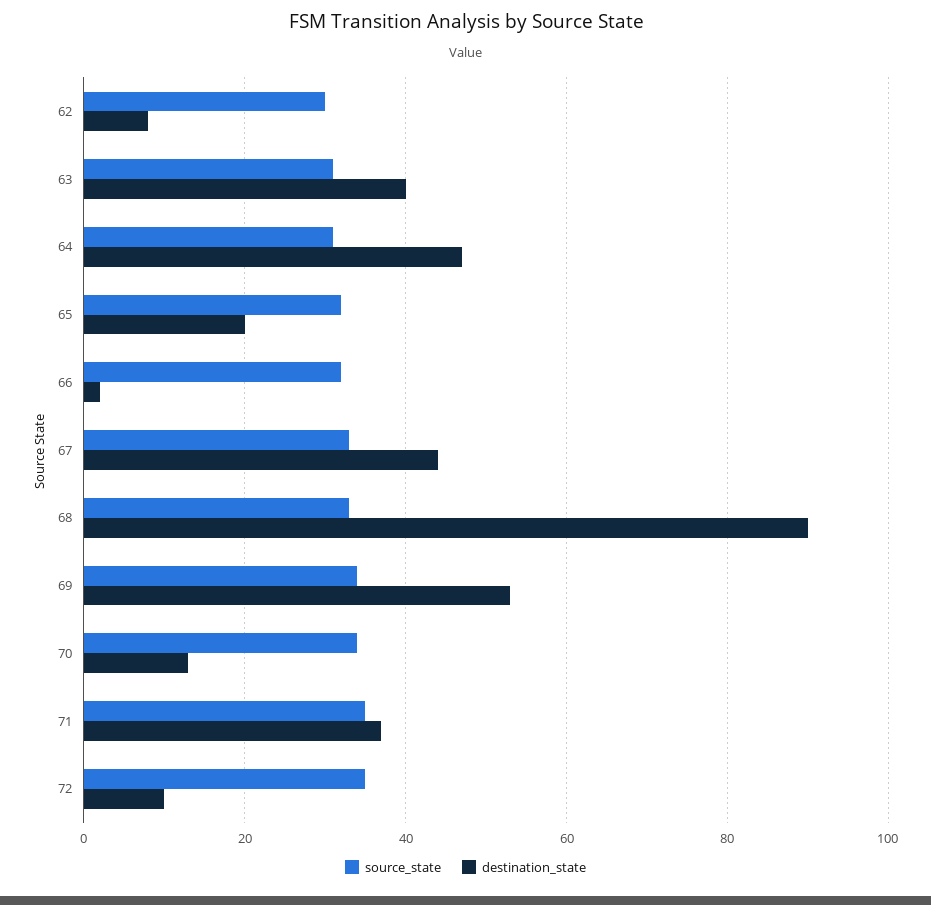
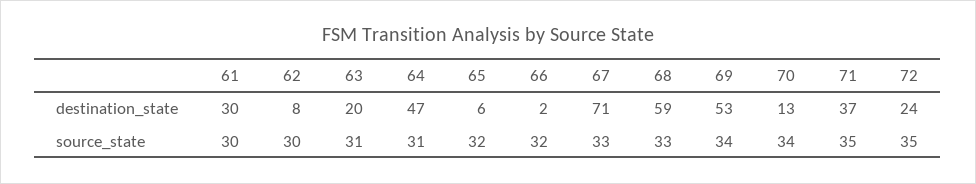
  {
    "source_state": {
      "62": 30,
      "63": 31,
      "64": 31,
      "65": 32,
      "66": 32,
      "67": 33,
      "68": 33,
      "69": 34,
      "70": 34,
      "71": 35,
-     "72": 35
+     "72": 35,
+     "61": 30
    },
    "destination_state": {
      "62": 8,
-     "63": 40,
+     "63": 20,
      "64": 47,
-     "65": 20,
+     "65": 6,
      "66": 2,
-     "67": 45,
+     "67": 71,
-     "68": 90,
+     "68": 59,
      "69": 53,
      "70": 13,
      "71": 37,
-     "72": 10
+     "72": 24,
+     "61": 30
    }
  }

